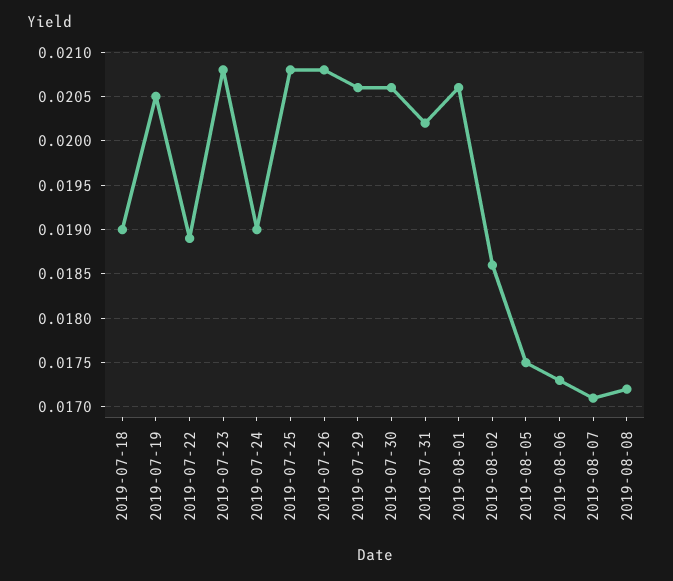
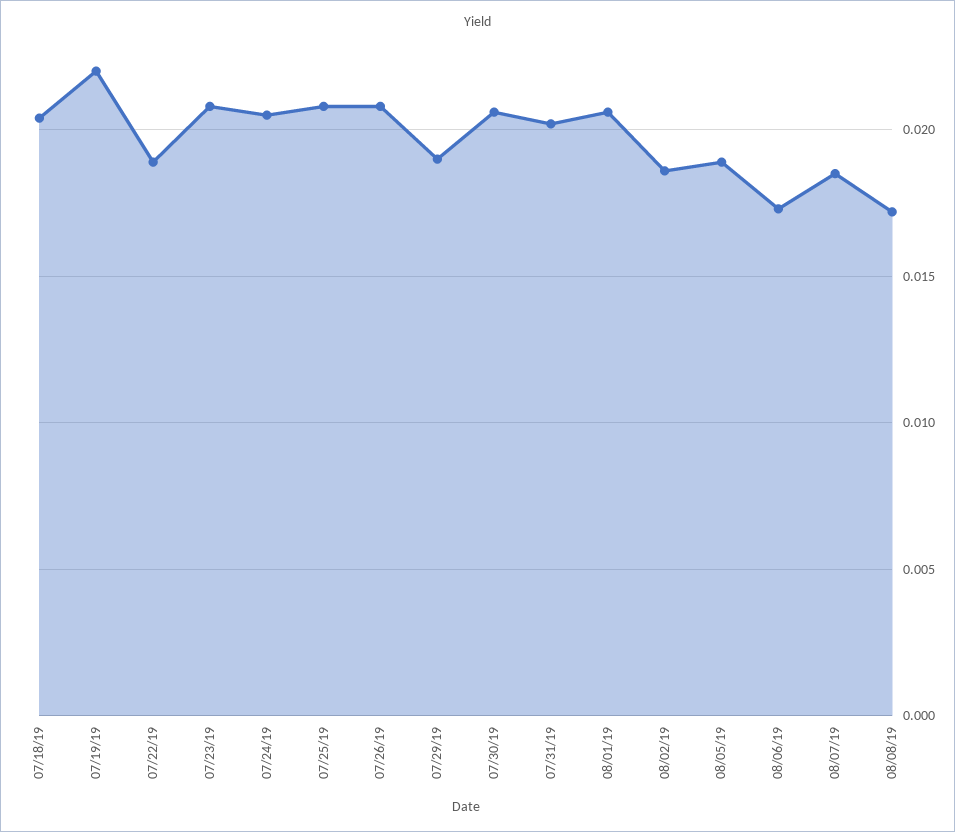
  {
-   "2019-07-18": 0.019,
+   "2019-07-18": 0.0205,
-   "2019-07-19": 0.0205,
+   "2019-07-19": 0.022,
    "2019-07-22": 0.0189,
    "2019-07-23": 0.0208,
-   "2019-07-24": 0.019,
+   "2019-07-24": 0.0205,
    "2019-07-25": 0.0208,
    "2019-07-26": 0.0208,
-   "2019-07-29": 0.0206,
+   "2019-07-29": 0.019,
    "2019-07-30": 0.0206,
    "2019-07-31": 0.0202,
    "2019-08-01": 0.0206,
    "2019-08-02": 0.0186,
-   "2019-08-05": 0.0175,
+   "2019-08-05": 0.019,
    "2019-08-06": 0.0173,
-   "2019-08-07": 0.0171,
+   "2019-08-07": 0.0185,
    "2019-08-08": 0.0172
  }

